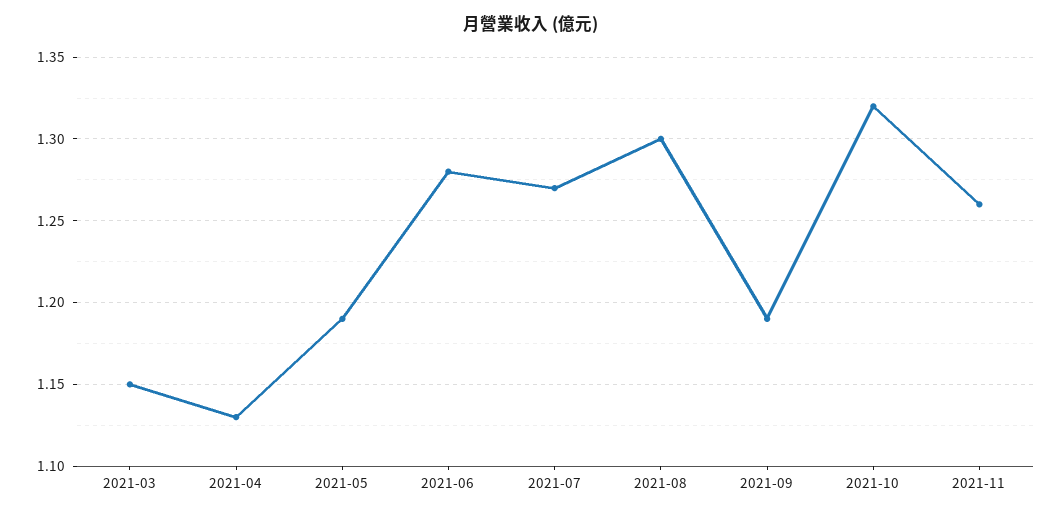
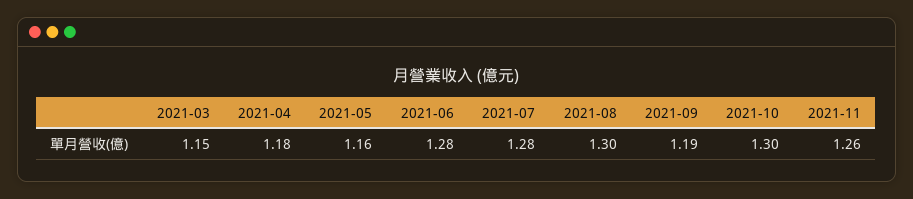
  {
    "2021-03": 1.15,
-   "2021-04": 1.13,
+   "2021-04": 1.18,
-   "2021-05": 1.19,
+   "2021-05": 1.16,
    "2021-06": 1.28,
-   "2021-07": 1.27,
+   "2021-07": 1.28,
    "2021-08": 1.3,
    "2021-09": 1.19,
-   "2021-10": 1.32,
+   "2021-10": 1.3,
    "2021-11": 1.26
  }

